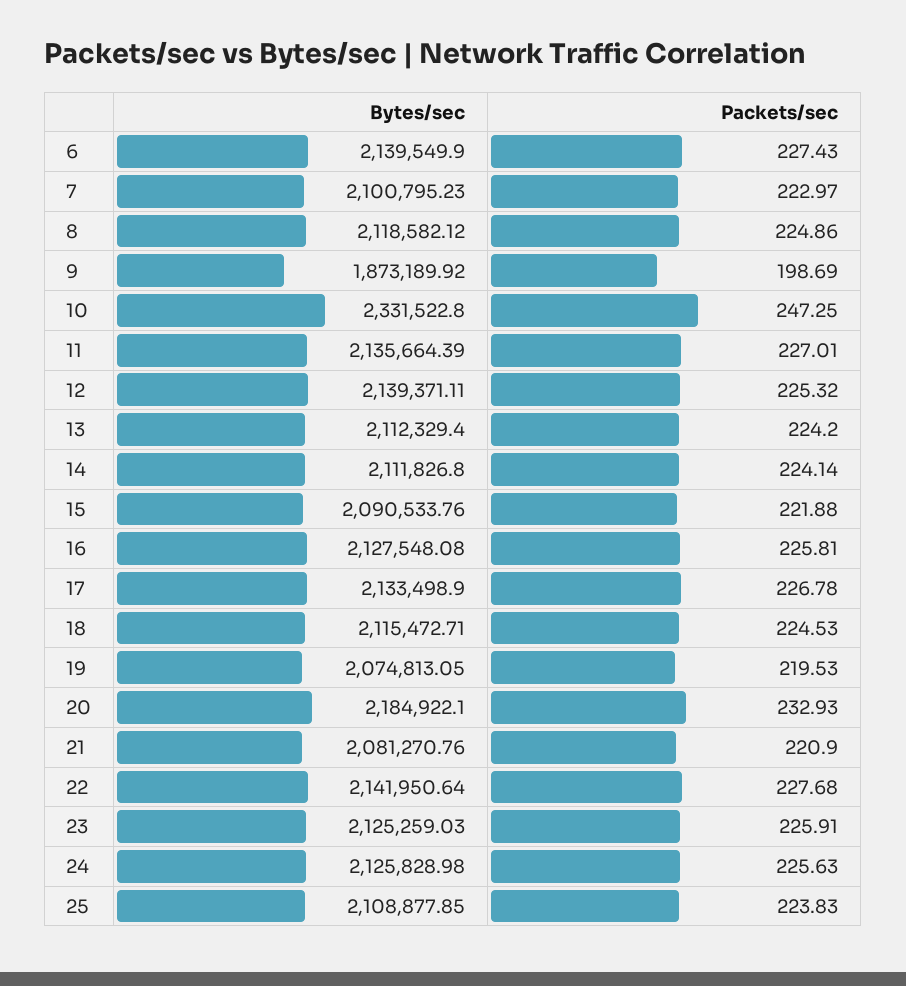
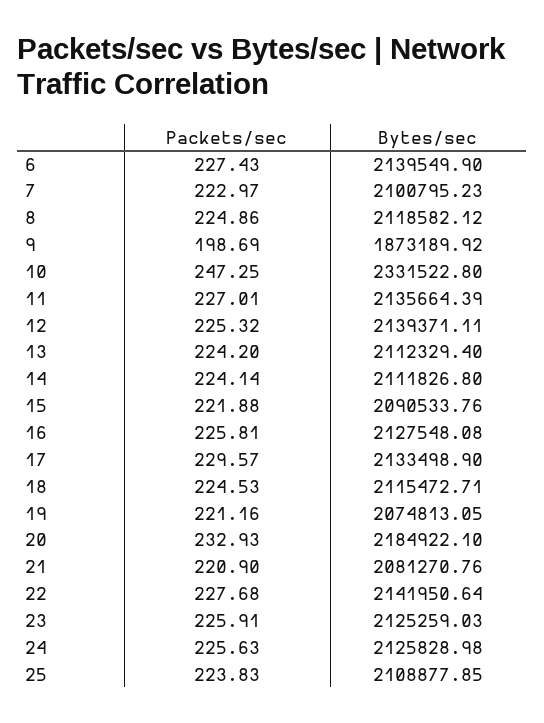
  {
    "Bytes/sec": {
      "6": 2139549.9,
      "7": 2100795.23,
      "8": 2118582.12,
      "9": 1873189.92,
      "10": 2331522.8,
      "11": 2135664.39,
      "12": 2139371.11,
      "13": 2112329.4,
      "14": 2111826.8,
      "15": 2090533.76,
      "16": 2127548.08,
      "17": 2133498.9,
      "18": 2115472.71,
      "19": 2074813.05,
      "20": 2184922.1,
      "21": 2081270.76,
      "22": 2141950.64,
      "23": 2125259.03,
      "24": 2125828.98,
      "25": 2108877.85
    },
    "Packets/sec": {
      "6": 227.43,
      "7": 222.97,
      "8": 224.86,
      "9": 198.69,
      "10": 247.25,
      "11": 227.01,
      "12": 225.32,
      "13": 224.2,
      "14": 224.14,
      "15": 221.88,
      "16": 225.81,
-     "17": 226.78,
+     "17": 229.57,
      "18": 224.53,
-     "19": 219.53,
+     "19": 221.16,
      "20": 232.93,
      "21": 220.9,
      "22": 227.68,
      "23": 225.91,
      "24": 225.63,
      "25": 223.83
    }
  }

